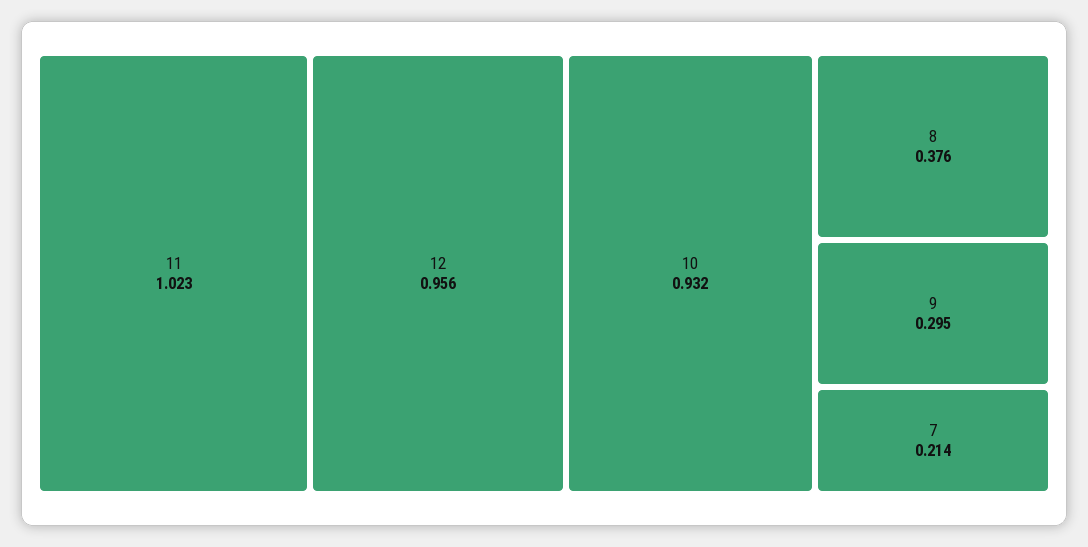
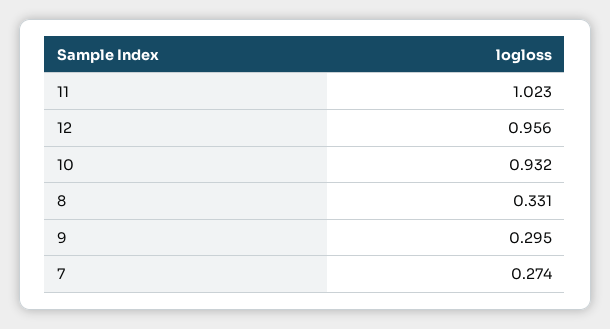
  {
    "11": 1.023,
    "12": 0.956,
    "10": 0.932,
-   "8": 0.376,
+   "8": 0.331,
    "9": 0.295,
-   "7": 0.214
+   "7": 0.274
  }

